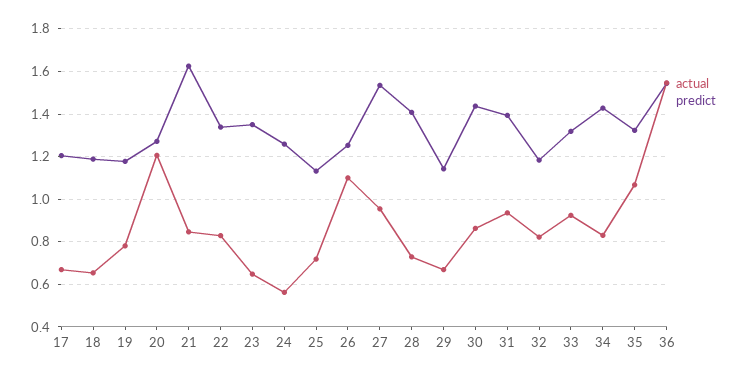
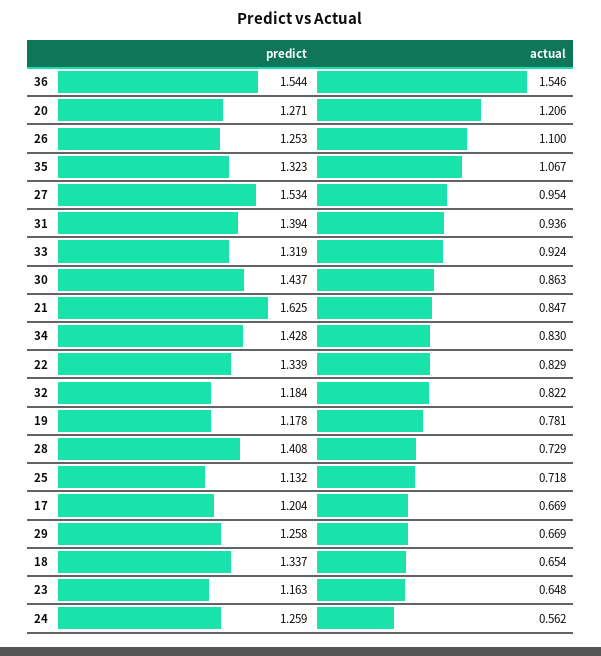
  {
    "actual": {
      "17": 0.669,
      "18": 0.654,
      "19": 0.781,
      "20": 1.206,
      "21": 0.847,
      "22": 0.829,
      "23": 0.648,
      "24": 0.562,
      "25": 0.718,
      "26": 1.1,
      "27": 0.954,
      "28": 0.729,
      "29": 0.669,
      "30": 0.863,
      "31": 0.936,
      "32": 0.822,
      "33": 0.924,
      "34": 0.83,
      "35": 1.067,
      "36": 1.546
    },
    "predict": {
      "17": 1.204,
-     "18": 1.2,
+     "18": 1.337,
      "19": 1.178,
      "20": 1.271,
      "21": 1.625,
      "22": 1.339,
-     "23": 1.35,
+     "23": 1.163,
      "24": 1.259,
      "25": 1.132,
      "26": 1.253,
      "27": 1.534,
      "28": 1.408,
-     "29": 1.15,
+     "29": 1.258,
      "30": 1.437,
      "31": 1.394,
      "32": 1.184,
      "33": 1.319,
      "34": 1.428,
      "35": 1.323,
      "36": 1.544
    }
  }

